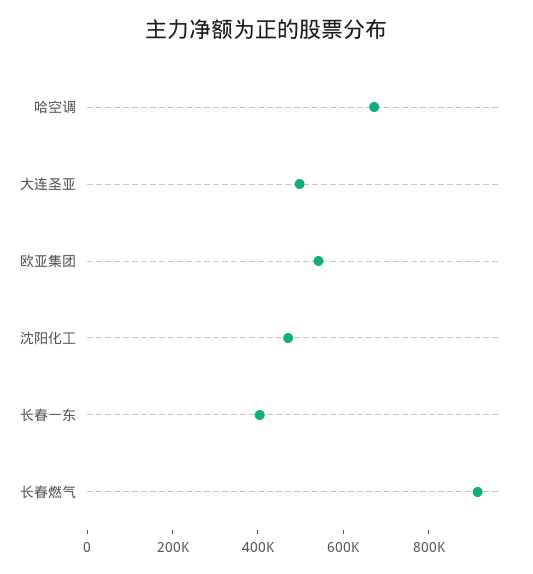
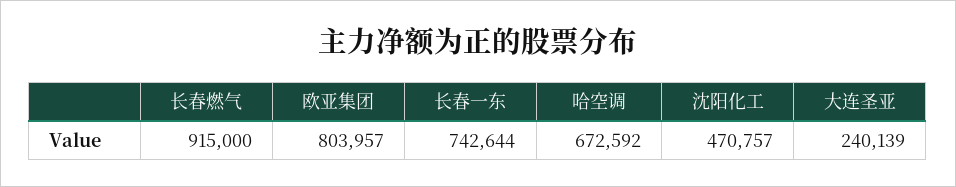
  {
    "哈空调": 672592,
-   "大连圣亚": 500000,
+   "大连圣亚": 240139,
-   "欧亚集团": 550000,
+   "欧亚集团": 803957,
    "沈阳化工": 470757,
-   "长春一东": 400000,
+   "长春一东": 742644,
    "长春燃气": 915000
  }

